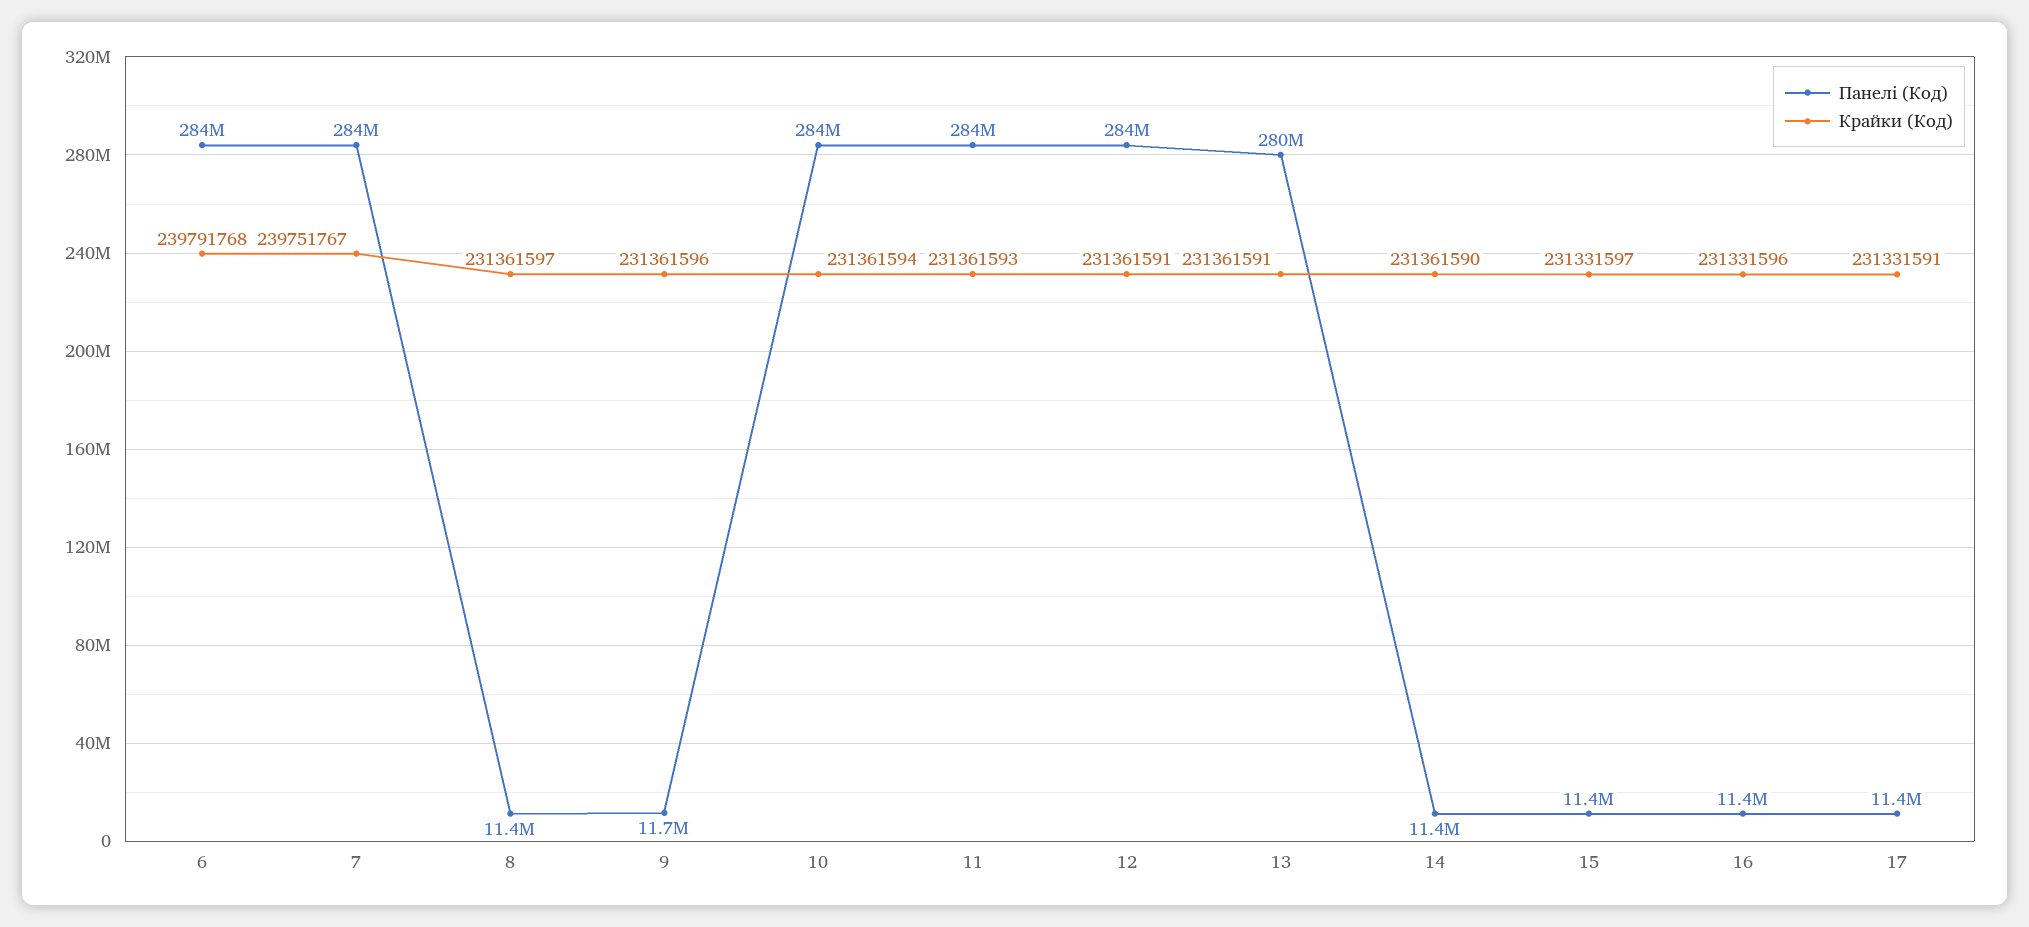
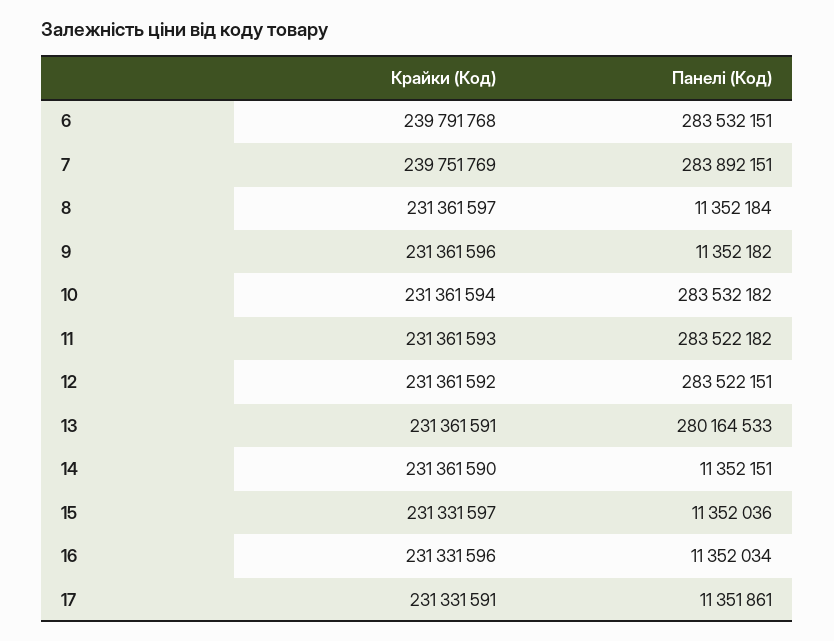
  {
    "Панелі (Код)": {
      "6": 283532151,
      "7": 283892151,
      "8": 11352184,
-     "9": 11700000,
+     "9": 11352182,
      "10": 283532182,
      "11": 283522182,
      "12": 283522151,
      "13": 280164533,
      "14": 11352151,
      "15": 11352036,
      "16": 11352034,
      "17": 11351861
    },
    "Крайки (Код)": {
      "6": 239791768,
-     "7": 239751767,
+     "7": 239751769,
      "8": 231361597,
      "9": 231361596,
      "10": 231361594,
      "11": 231361593,
-     "12": 231361591,
+     "12": 231361592,
      "13": 231361591,
      "14": 231361590,
      "15": 231331597,
      "16": 231331596,
      "17": 231331591
    }
  }

